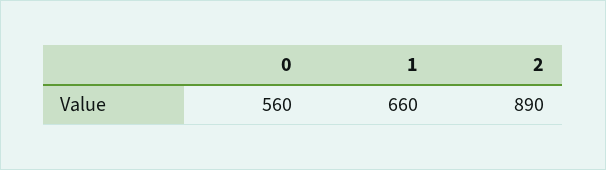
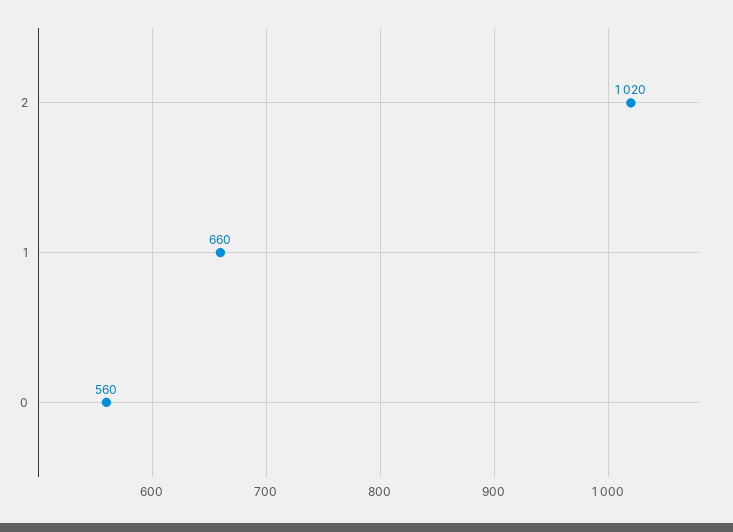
  {
    "0": 560,
    "1": 660,
-   "2": 890
+   "2": 1020
  }

